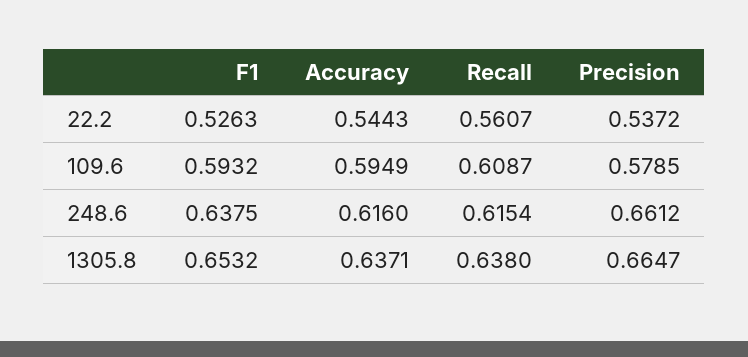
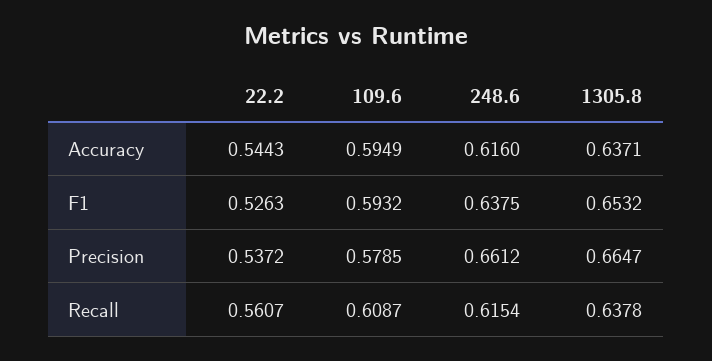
  {
    "F1": {
      "22.2": 0.5263,
      "109.6": 0.5932,
      "248.6": 0.6375,
      "1305.8": 0.6532
    },
    "Accuracy": {
      "22.2": 0.5443,
      "109.6": 0.5949,
      "248.6": 0.616,
      "1305.8": 0.6371
    },
    "Recall": {
      "22.2": 0.5607,
      "109.6": 0.6087,
      "248.6": 0.6154,
-     "1305.8": 0.638
+     "1305.8": 0.6378
    },
    "Precision": {
      "22.2": 0.5372,
      "109.6": 0.5785,
      "248.6": 0.6612,
      "1305.8": 0.6647
    }
  }

